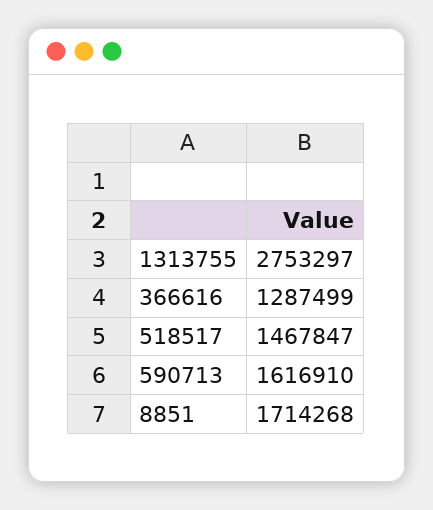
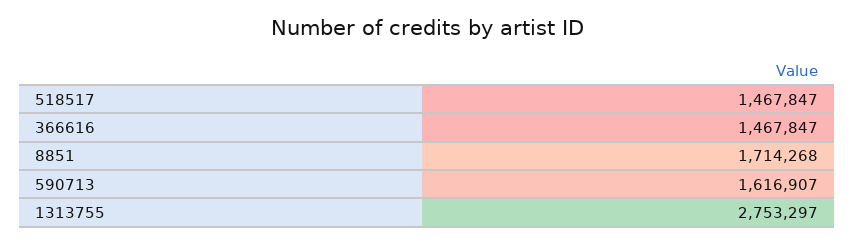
  {
    "1313755": 2753297,
-   "366616": 1287499,
+   "366616": 1467847,
    "518517": 1467847,
-   "590713": 1616910,
+   "590713": 1616907,
    "8851": 1714268
  }

